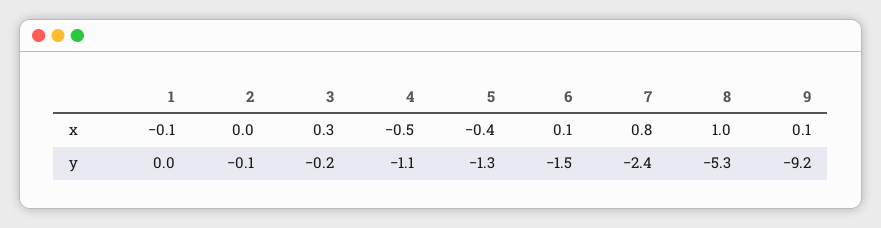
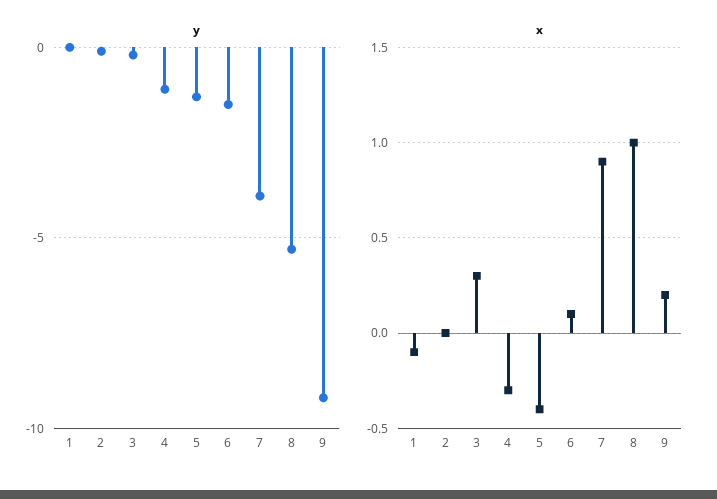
  {
    "x": {
      "1": -0.1,
      "2": 0,
      "3": 0.3,
-     "4": -0.5,
+     "4": -0.3,
      "5": -0.4,
      "6": 0.1,
-     "7": 0.8,
+     "7": 0.9,
      "8": 1,
-     "9": 0.1
+     "9": 0.2
    },
    "y": {
      "1": 0,
      "2": -0.1,
      "3": -0.2,
      "4": -1.1,
      "5": -1.3,
      "6": -1.5,
-     "7": -2.4,
+     "7": -4,
      "8": -5.3,
      "9": -9.2
    }
  }

